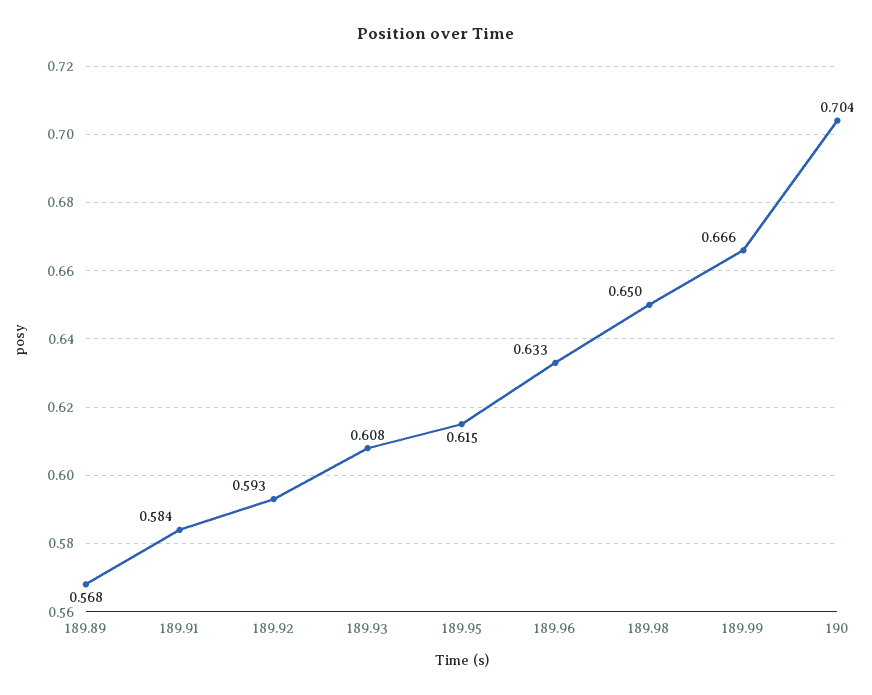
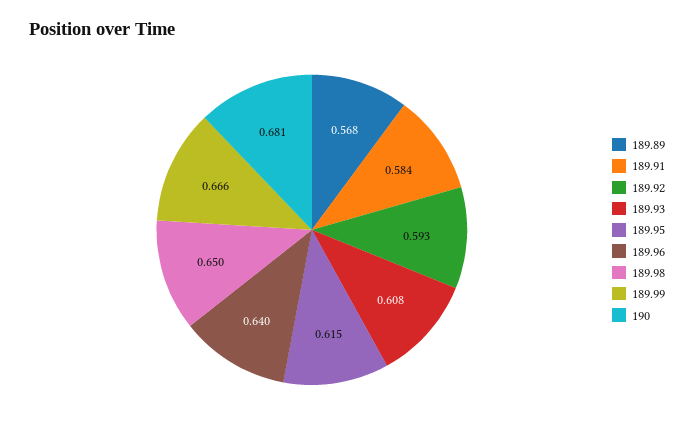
  {
    "189.89": 0.568,
    "189.91": 0.584,
    "189.92": 0.593,
    "189.93": 0.608,
    "189.95": 0.615,
-   "189.96": 0.633,
+   "189.96": 0.64,
    "189.98": 0.65,
    "189.99": 0.666,
-   "190": 0.704
+   "190": 0.681
  }

